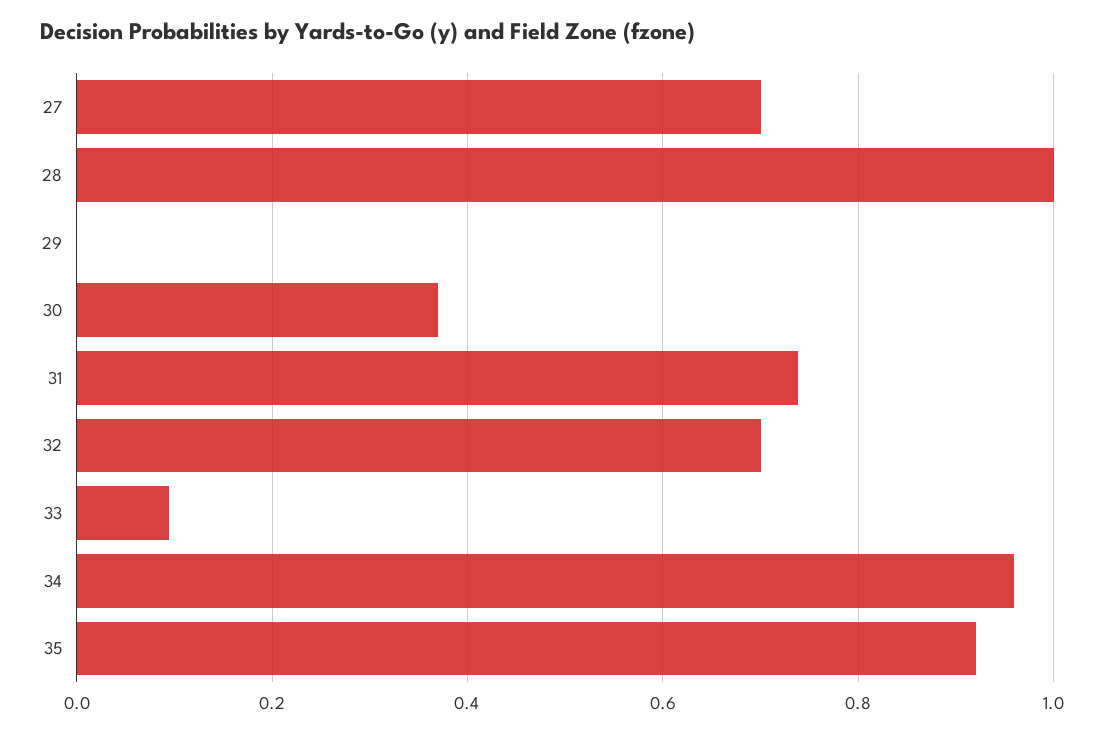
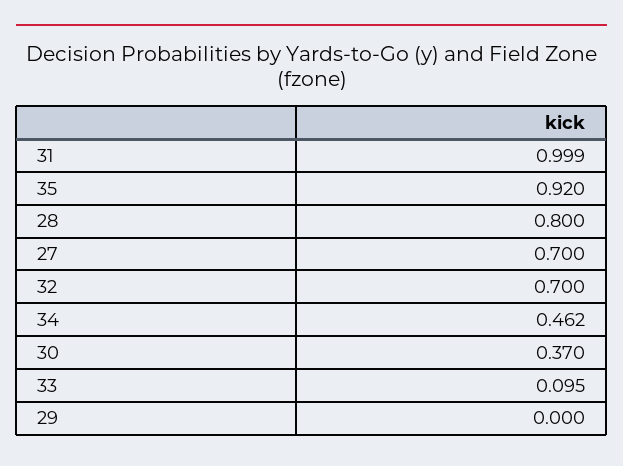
  {
    "27": 0.7,
-   "28": 1,
+   "28": 0.8,
    "29": 0,
    "30": 0.37,
-   "31": 0.74,
+   "31": 0.999,
    "32": 0.7,
    "33": 0.095,
-   "34": 0.96,
+   "34": 0.462,
    "35": 0.92
  }

